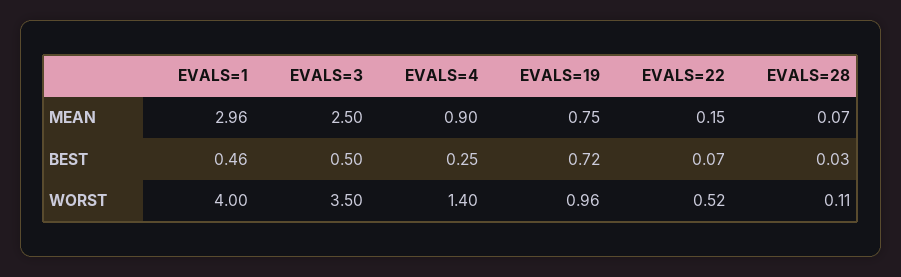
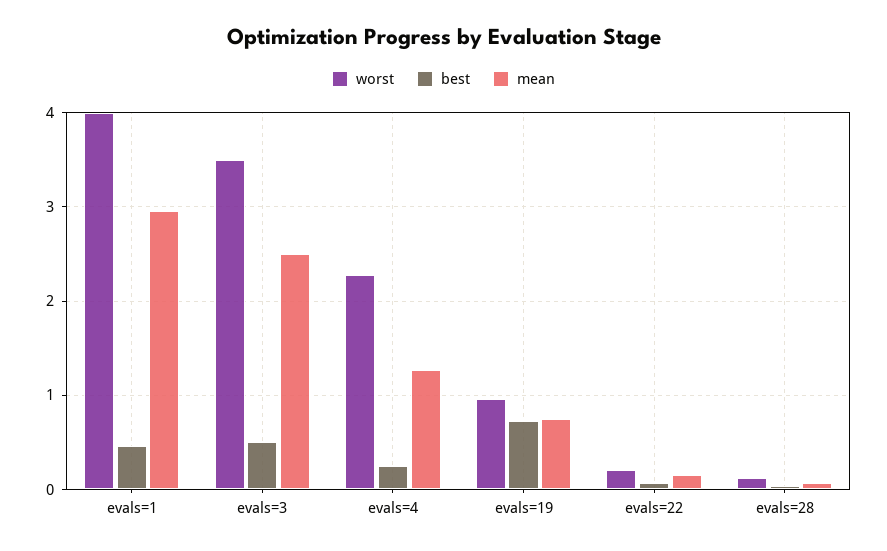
  {
    "MEAN": {
      "EVALS=1": 2.96,
      "EVALS=3": 2.5,
-     "EVALS=4": 0.9,
+     "EVALS=4": 1.3,
      "EVALS=19": 0.75,
      "EVALS=22": 0.15,
      "EVALS=28": 0.07
    },
    "BEST": {
      "EVALS=1": 0.46,
      "EVALS=3": 0.5,
      "EVALS=4": 0.25,
      "EVALS=19": 0.72,
      "EVALS=22": 0.07,
      "EVALS=28": 0.03
    },
    "WORST": {
      "EVALS=1": 4,
      "EVALS=3": 3.5,
-     "EVALS=4": 1.4,
+     "EVALS=4": 2.3,
      "EVALS=19": 0.96,
-     "EVALS=22": 0.52,
+     "EVALS=22": 0.2,
      "EVALS=28": 0.11
    }
  }

